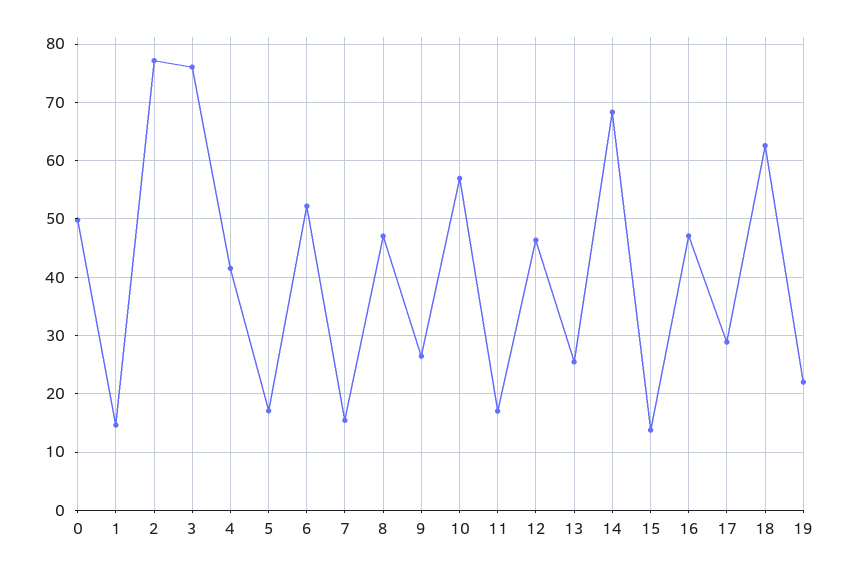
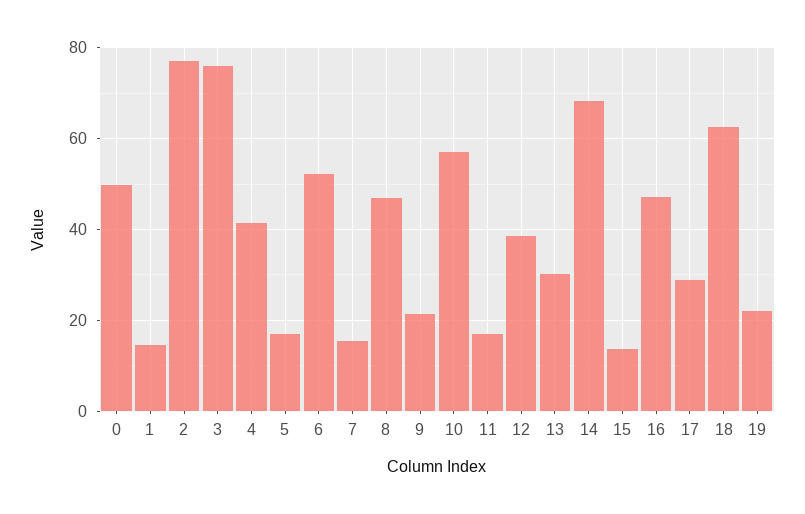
  {
    "0": 50,
    "1": 14,
    "2": 78,
    "3": 76,
    "4": 42,
    "5": 18,
    "6": 52,
    "7": 16,
    "8": 48,
-   "9": 26,
+   "9": 22,
    "10": 56,
    "11": 18,
-   "12": 46,
+   "12": 38,
-   "13": 26,
+   "13": 30,
    "14": 68,
    "15": 14,
    "16": 48,
    "17": 28,
    "18": 62,
    "19": 22
  }

